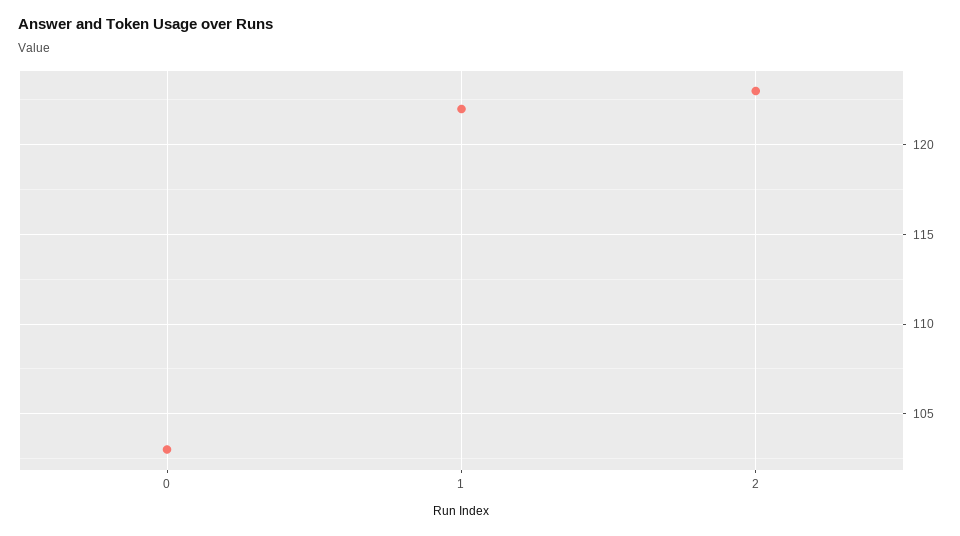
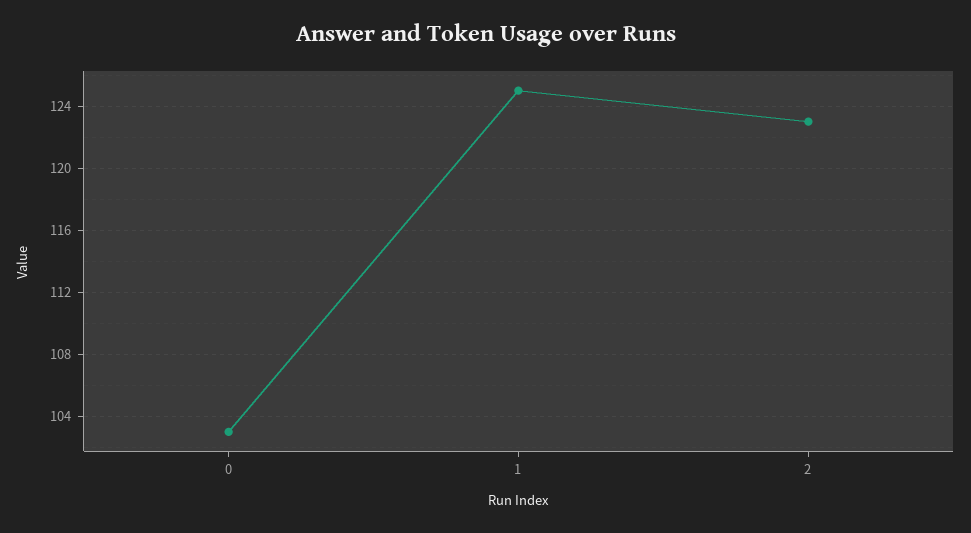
  {
    "0": 103,
-   "1": 122,
+   "1": 125,
    "2": 123
  }

